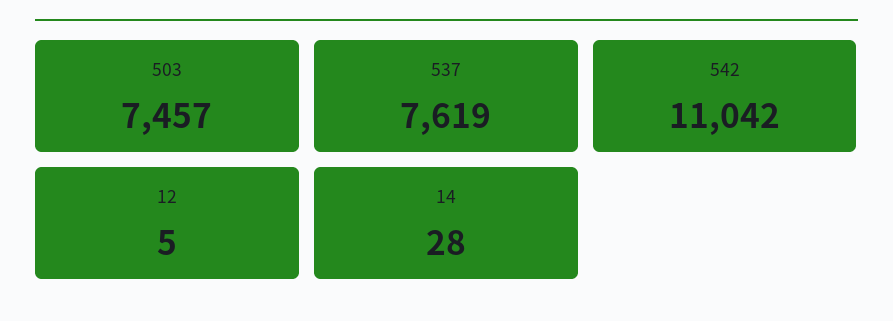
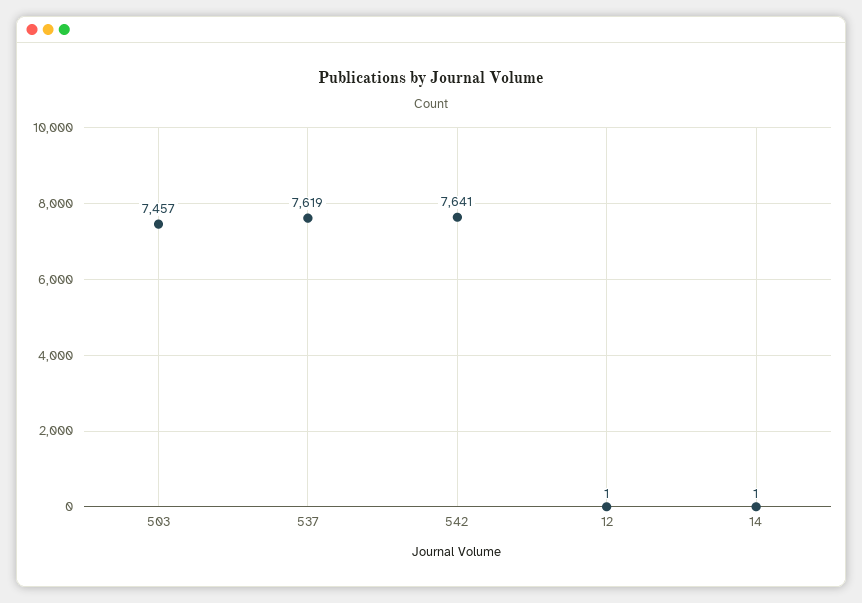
  {
    "503": 7457,
    "537": 7619,
-   "542": 11042,
+   "542": 7641,
-   "12": 5,
+   "12": 1,
-   "14": 28
+   "14": 1
  }

